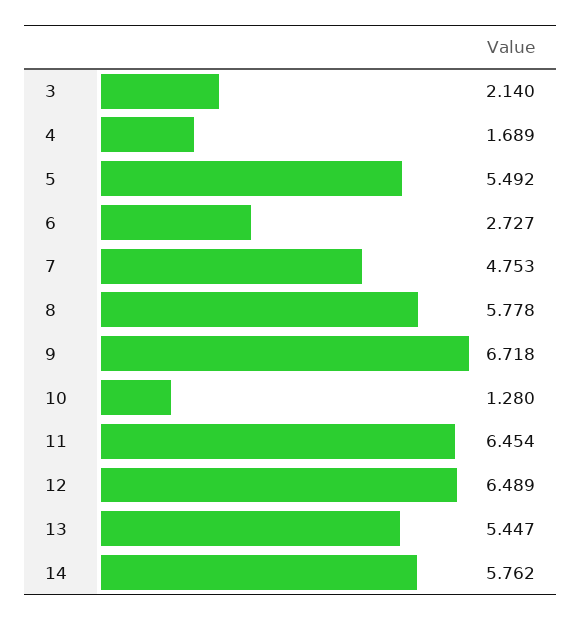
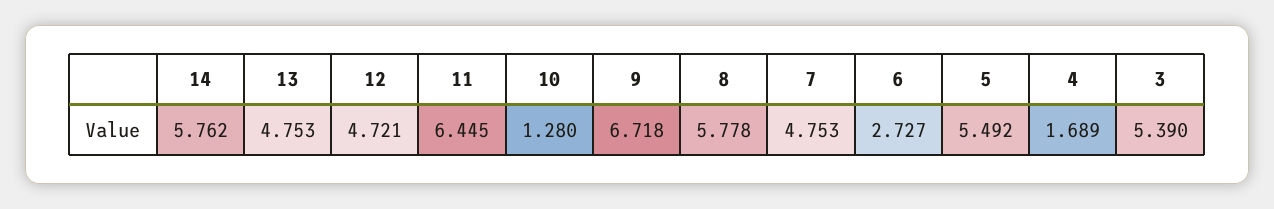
  {
-   "3": 2.14,
+   "3": 5.39,
    "4": 1.689,
    "5": 5.492,
    "6": 2.727,
    "7": 4.753,
    "8": 5.778,
    "9": 6.718,
    "10": 1.28,
-   "11": 6.454,
+   "11": 6.445,
-   "12": 6.489,
+   "12": 4.721,
-   "13": 5.447,
+   "13": 4.753,
    "14": 5.762
  }

